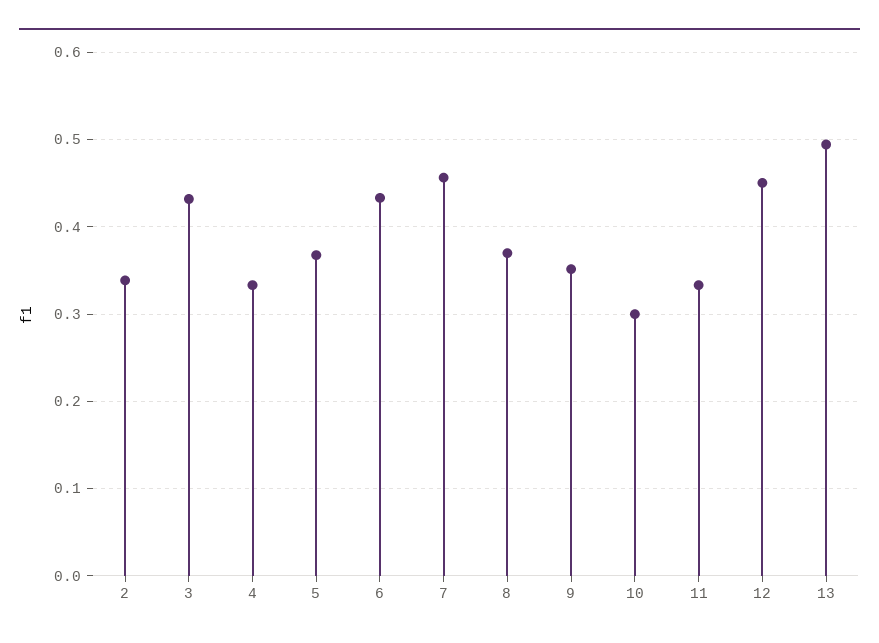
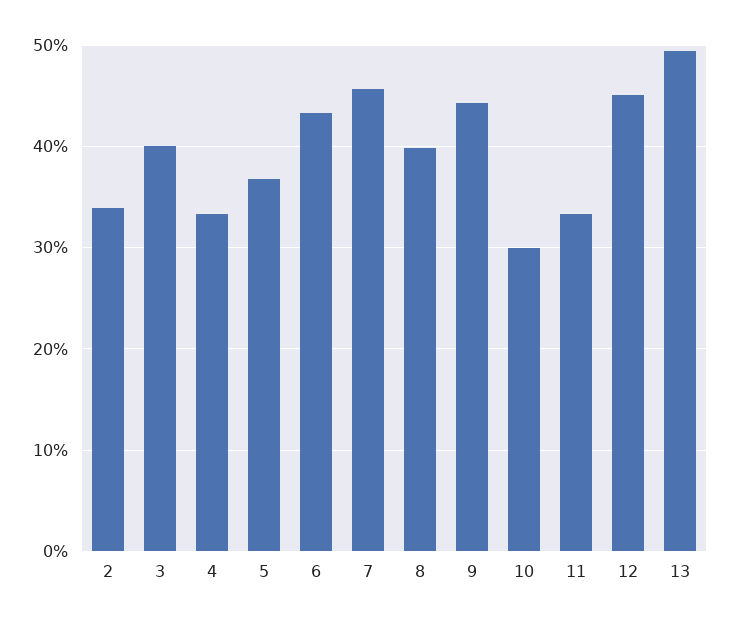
  {
    "2": 0.34,
-   "3": 0.43,
+   "3": 0.4,
    "4": 0.33,
    "5": 0.37,
    "6": 0.43,
    "7": 0.46,
-   "8": 0.37,
+   "8": 0.4,
-   "9": 0.35,
+   "9": 0.44,
    "10": 0.3,
    "11": 0.33,
    "12": 0.45,
    "13": 0.49
  }

